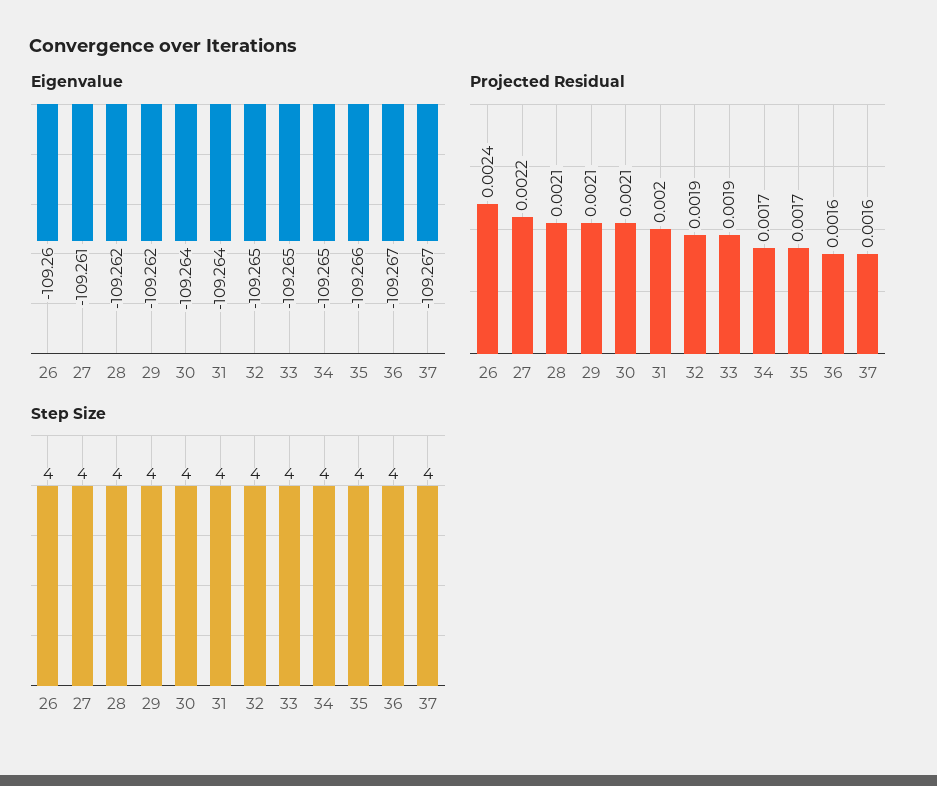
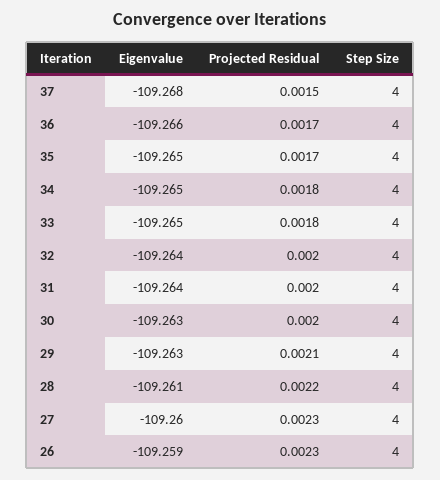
  {
    "Eigenvalue": {
-     "26": -109.26,
+     "26": -109.259,
-     "27": -109.261,
+     "27": -109.26,
-     "28": -109.262,
+     "28": -109.261,
-     "29": -109.262,
+     "29": -109.263,
-     "30": -109.264,
+     "30": -109.263,
      "31": -109.264,
-     "32": -109.265,
+     "32": -109.264,
      "33": -109.265,
      "34": -109.265,
-     "35": -109.266,
+     "35": -109.265,
-     "36": -109.267,
+     "36": -109.266,
-     "37": -109.267
+     "37": -109.268
    },
    "Projected Residual": {
-     "26": 0.0024,
+     "26": 0.0023,
-     "27": 0.0022,
+     "27": 0.0023,
-     "28": 0.0021,
+     "28": 0.0022,
      "29": 0.0021,
-     "30": 0.0021,
+     "30": 0.002,
      "31": 0.002,
-     "32": 0.0019,
+     "32": 0.002,
-     "33": 0.0019,
+     "33": 0.0018,
-     "34": 0.0017,
+     "34": 0.0018,
      "35": 0.0017,
-     "36": 0.0016,
+     "36": 0.0017,
-     "37": 0.0016
+     "37": 0.0015
    },
    "Step Size": {
      "26": 4,
      "27": 4,
      "28": 4,
      "29": 4,
      "30": 4,
      "31": 4,
      "32": 4,
      "33": 4,
      "34": 4,
      "35": 4,
      "36": 4,
      "37": 4
    }
  }

